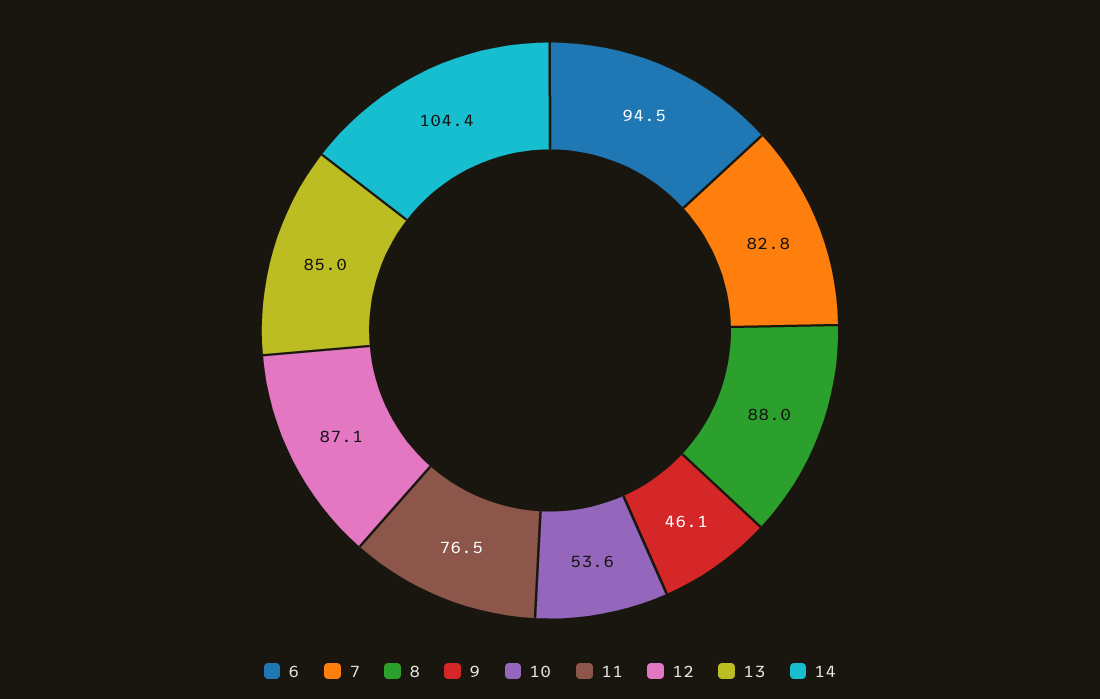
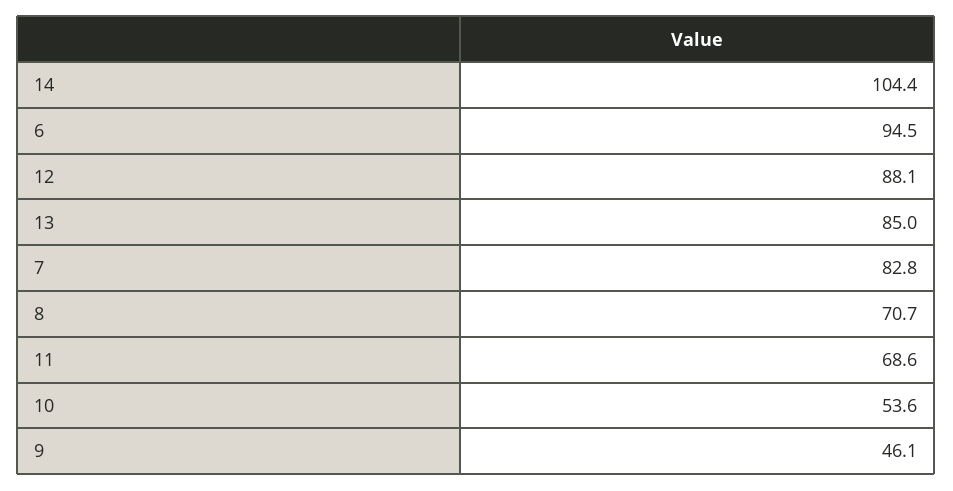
  {
    "6": 94.5,
    "7": 82.8,
-   "8": 88,
+   "8": 70.7,
    "9": 46.1,
    "10": 53.6,
-   "11": 76.5,
+   "11": 68.6,
-   "12": 87.1,
+   "12": 88.1,
    "13": 85,
    "14": 104.4
  }

